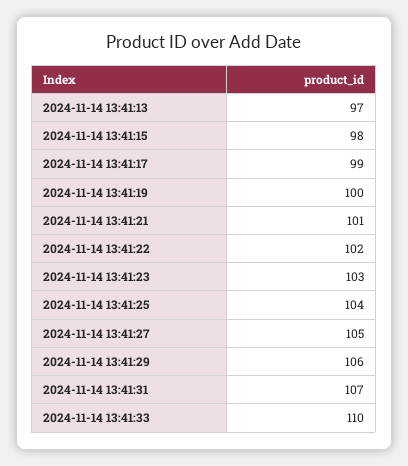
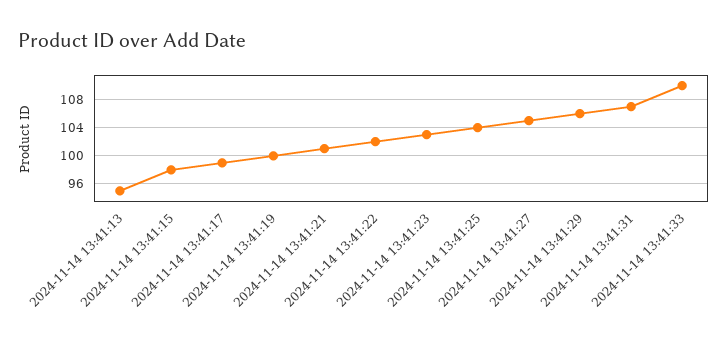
  {
-   "2024-11-14 13:41:13": 97,
+   "2024-11-14 13:41:13": 95,
    "2024-11-14 13:41:15": 98,
    "2024-11-14 13:41:17": 99,
    "2024-11-14 13:41:19": 100,
    "2024-11-14 13:41:21": 101,
    "2024-11-14 13:41:22": 102,
    "2024-11-14 13:41:23": 103,
    "2024-11-14 13:41:25": 104,
    "2024-11-14 13:41:27": 105,
    "2024-11-14 13:41:29": 106,
    "2024-11-14 13:41:31": 107,
    "2024-11-14 13:41:33": 110
  }

